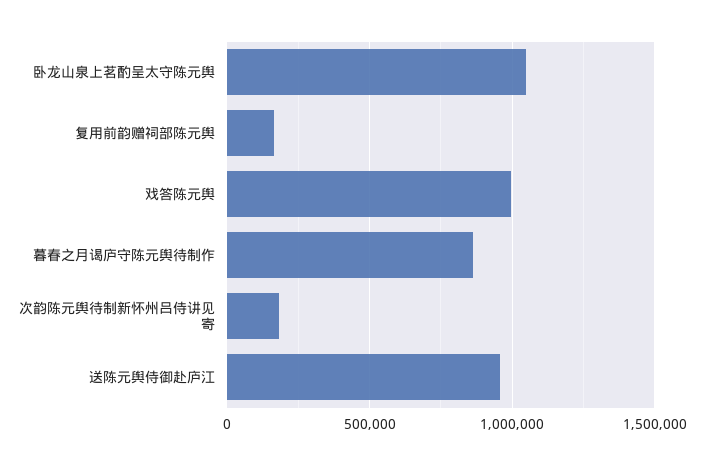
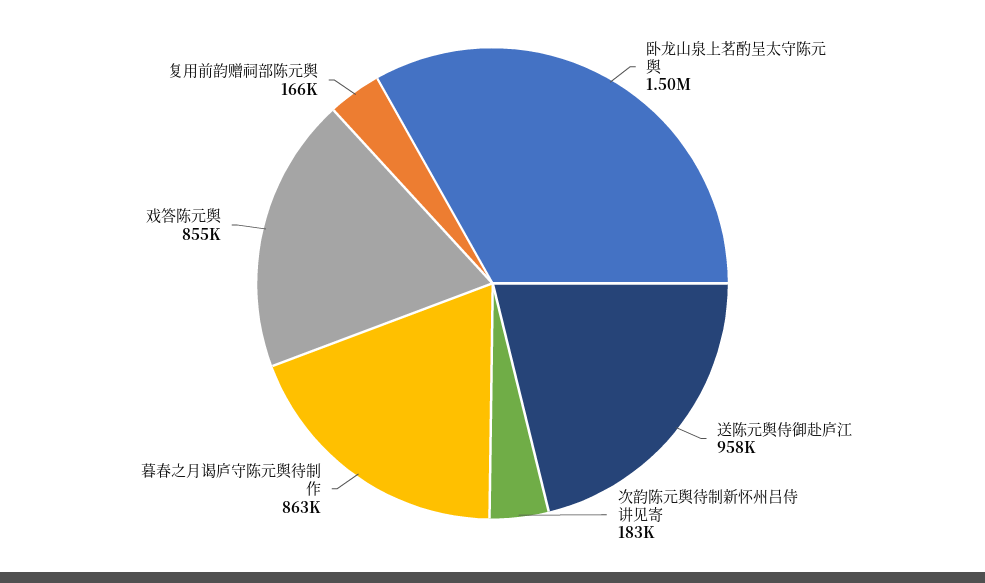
  {
-   "卧龙山泉上茗酌呈太守陈元舆": 1050000,
+   "卧龙山泉上茗酌呈太守陈元舆": 1500000,
    "复用前韵赠祠部陈元舆": 166000,
-   "戏答陈元舆": 1000000,
+   "戏答陈元舆": 855000,
    "暮春之月谒庐守陈元舆待制作": 863000,
    "次韵陈元舆待制新怀州吕侍讲见寄": 183000,
    "送陈元舆侍御赴庐江": 958000
  }

